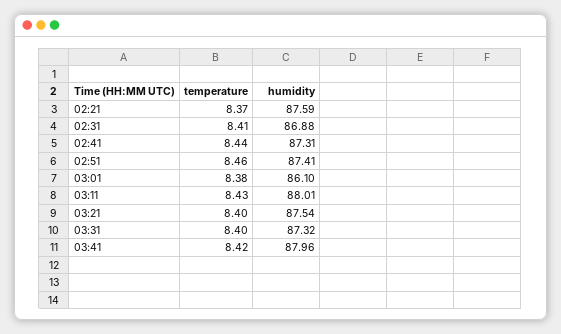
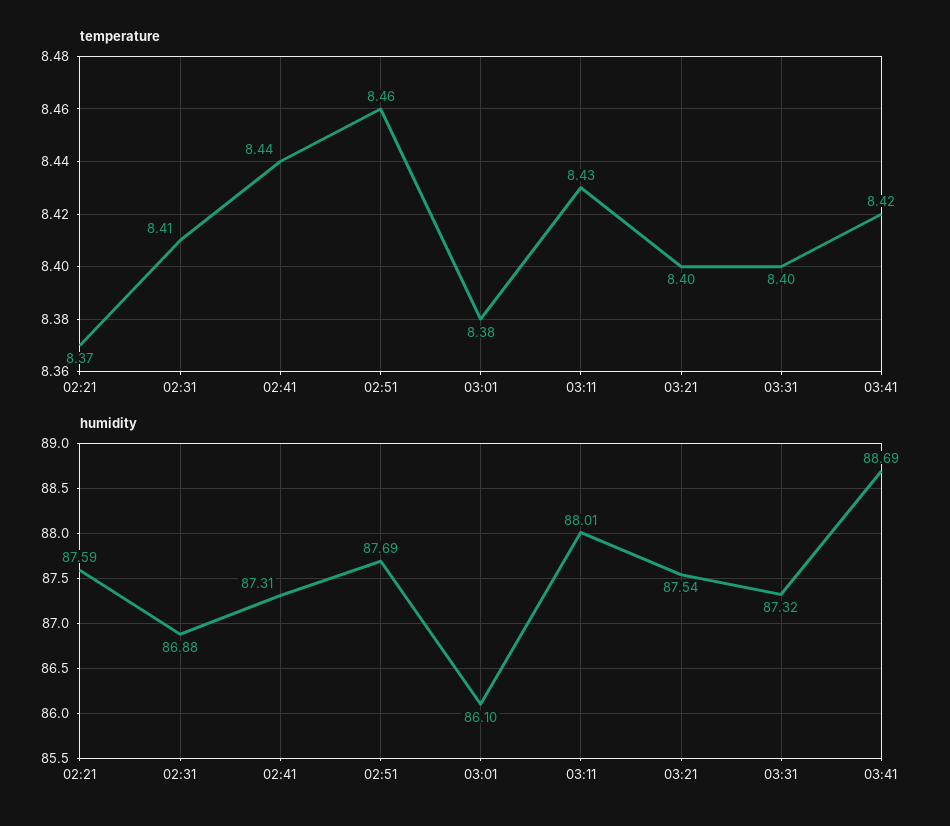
  {
    "temperature": {
      "02:21": 8.37,
      "02:31": 8.41,
      "02:41": 8.44,
      "02:51": 8.46,
      "03:01": 8.38,
      "03:11": 8.43,
      "03:21": 8.4,
      "03:31": 8.4,
      "03:41": 8.42
    },
    "humidity": {
      "02:21": 87.59,
      "02:31": 86.88,
      "02:41": 87.31,
-     "02:51": 87.41,
+     "02:51": 87.69,
      "03:01": 86.1,
      "03:11": 88.01,
      "03:21": 87.54,
      "03:31": 87.32,
-     "03:41": 87.96
+     "03:41": 88.69
    }
  }

